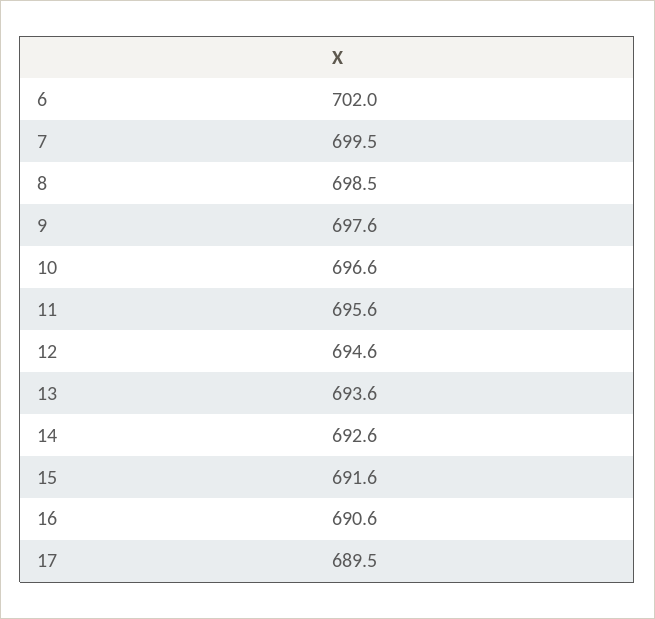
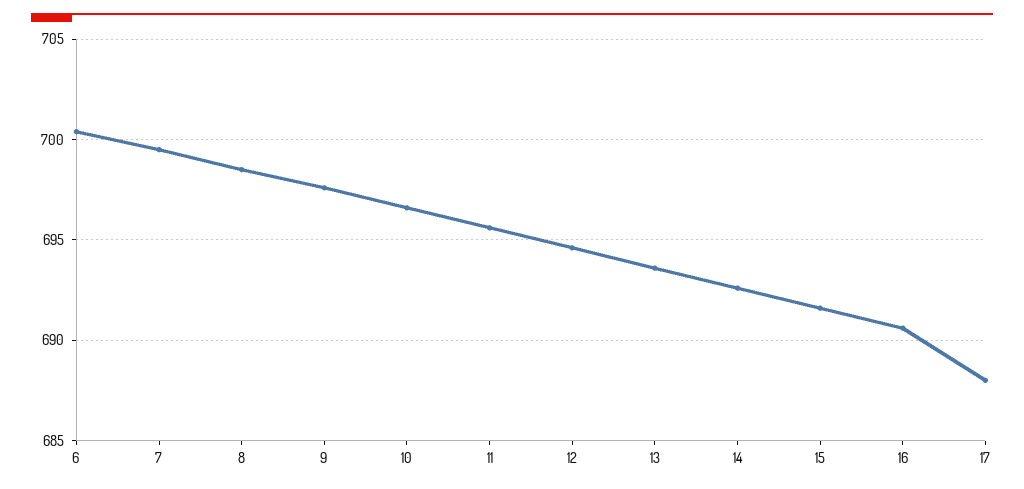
  {
-   "6": 702,
+   "6": 700.5,
    "7": 699.5,
    "8": 698.5,
    "9": 697.6,
    "10": 696.6,
    "11": 695.6,
    "12": 694.6,
    "13": 693.6,
    "14": 692.6,
    "15": 691.6,
    "16": 690.6,
-   "17": 689.5
+   "17": 688
  }

